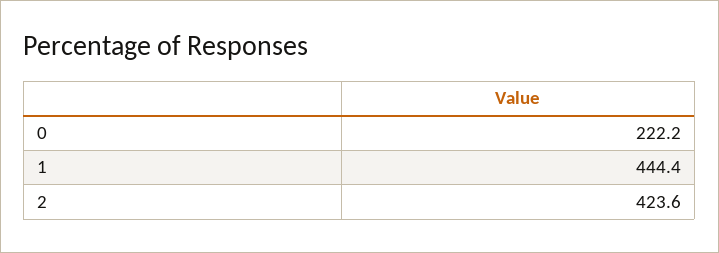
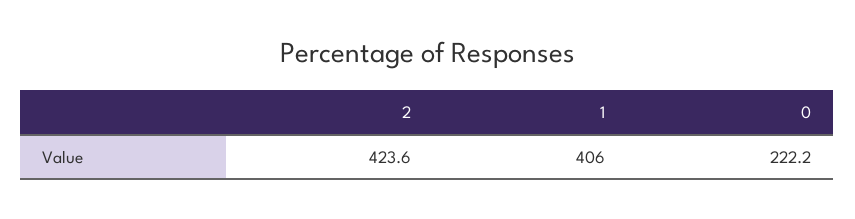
  {
    "0": 222.2,
-   "1": 444.4,
+   "1": 406,
    "2": 423.6
  }

